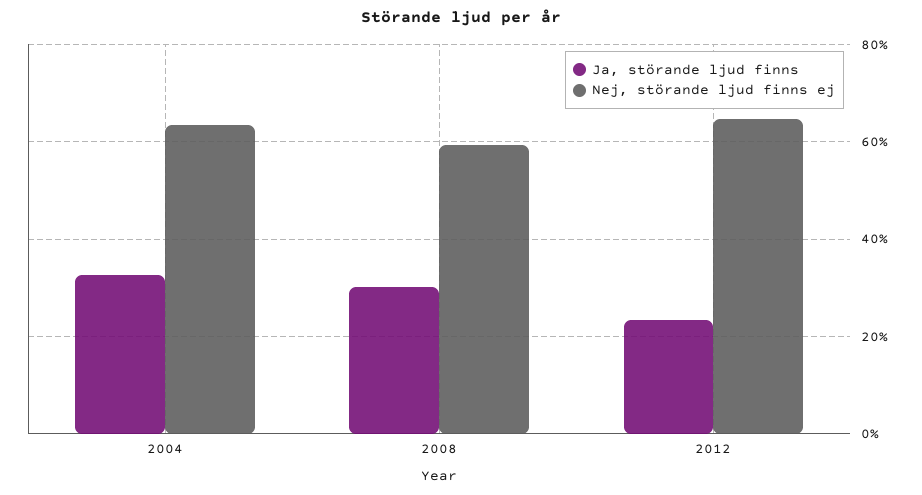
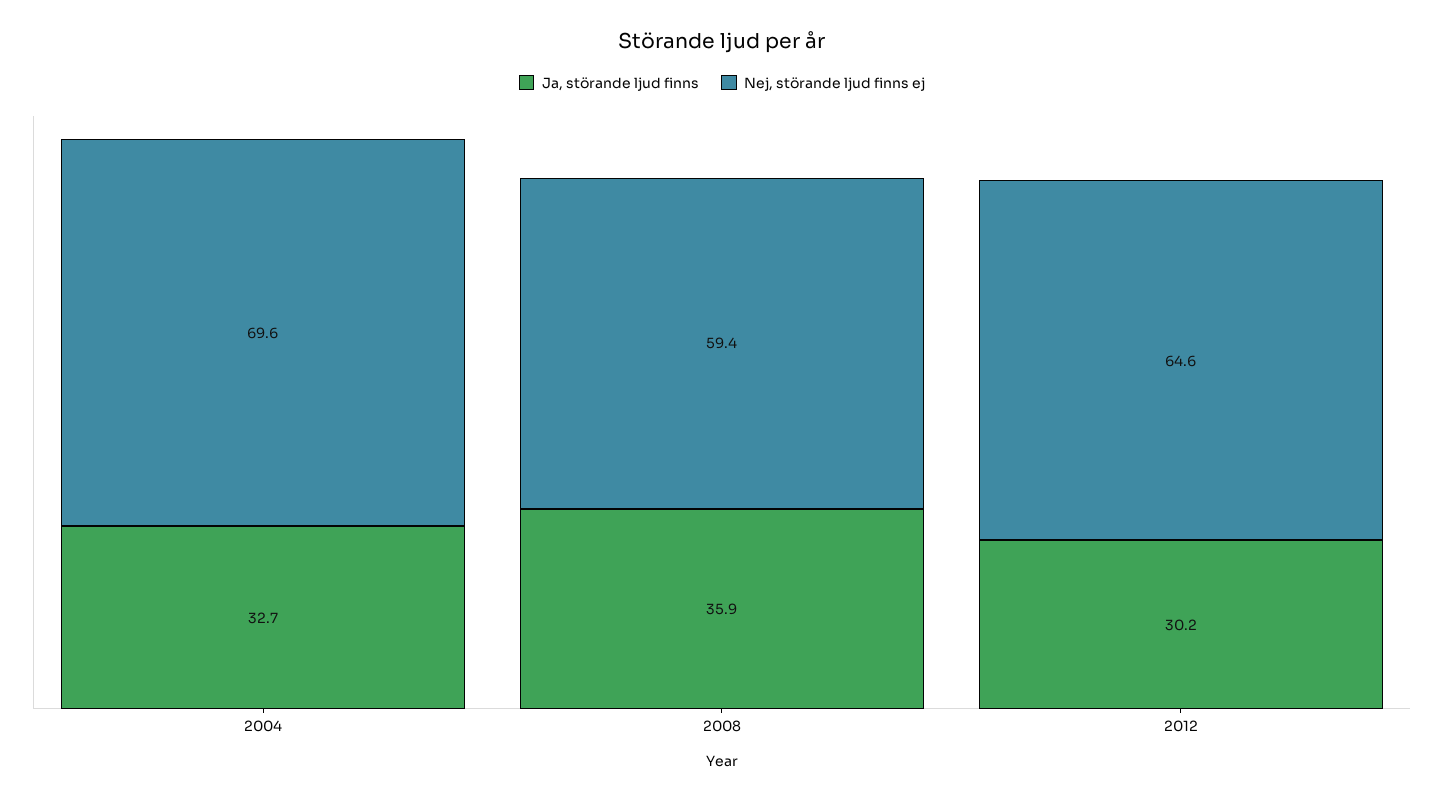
  {
    "Ja, störande ljud finns": {
      "2004": 32.7,
-     "2008": 30,
+     "2008": 35.9,
-     "2012": 24
+     "2012": 30.2
    },
    "Nej, störande ljud finns ej": {
-     "2004": 64,
+     "2004": 69.6,
      "2008": 59.4,
      "2012": 64.6
    }
  }

